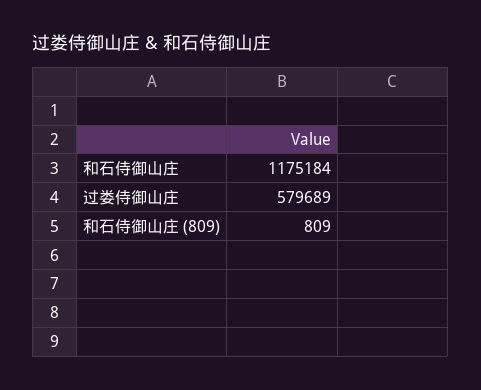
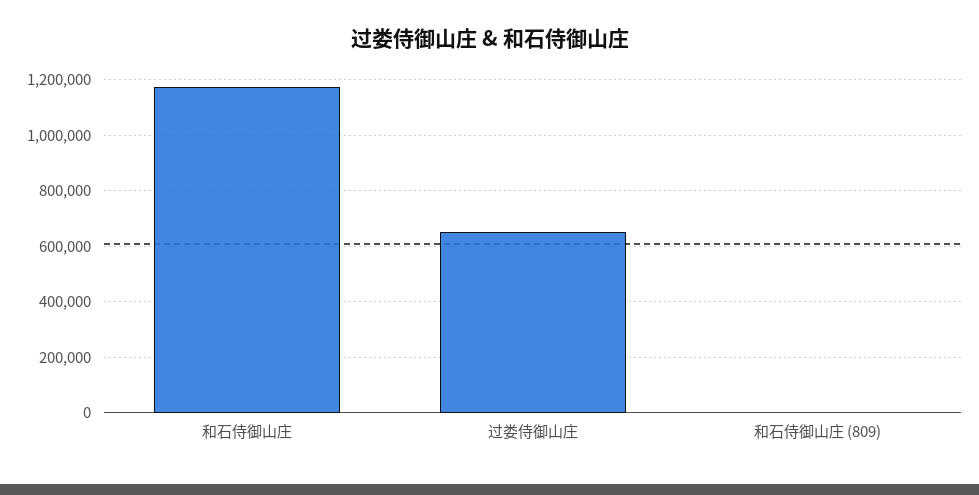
  {
    "和石侍御山庄": 1175184,
-   "过娄侍御山庄": 579689,
+   "过娄侍御山庄": 650000,
    "和石侍御山庄 (809)": 809
  }

